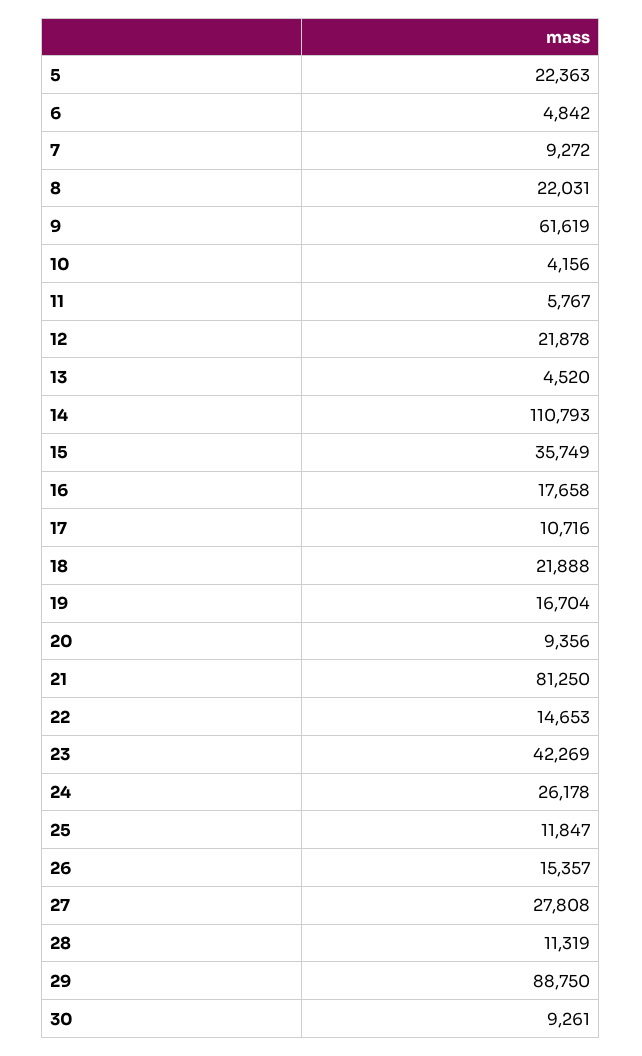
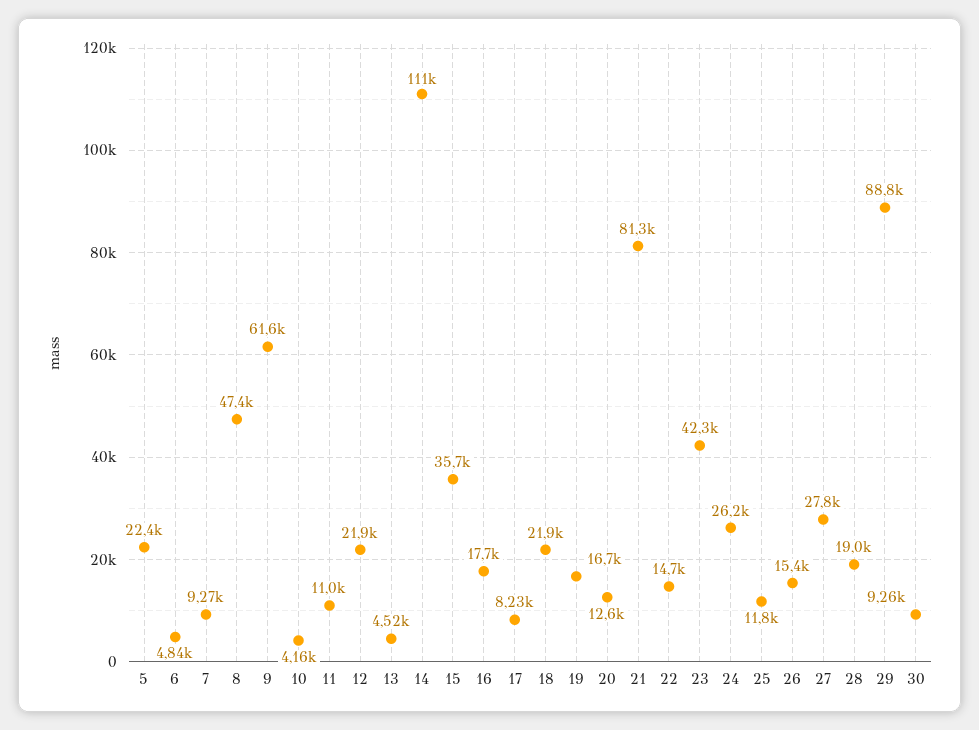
  {
    "5": 22363,
    "6": 4842,
    "7": 9272,
-   "8": 22031,
+   "8": 47400,
    "9": 61619,
    "10": 4156,
-   "11": 5767,
+   "11": 11000,
    "12": 21878,
    "13": 4520,
    "14": 110793,
    "15": 35749,
    "16": 17658,
-   "17": 10716,
+   "17": 8230,
    "18": 21888,
    "19": 16704,
-   "20": 9356,
+   "20": 12600,
    "21": 81250,
    "22": 14653,
    "23": 42269,
    "24": 26178,
    "25": 11847,
    "26": 15357,
    "27": 27808,
-   "28": 11319,
+   "28": 19000,
    "29": 88750,
    "30": 9261
  }

